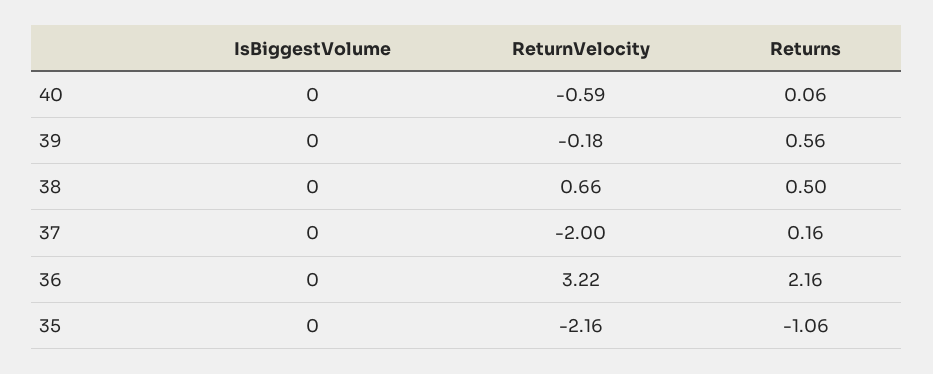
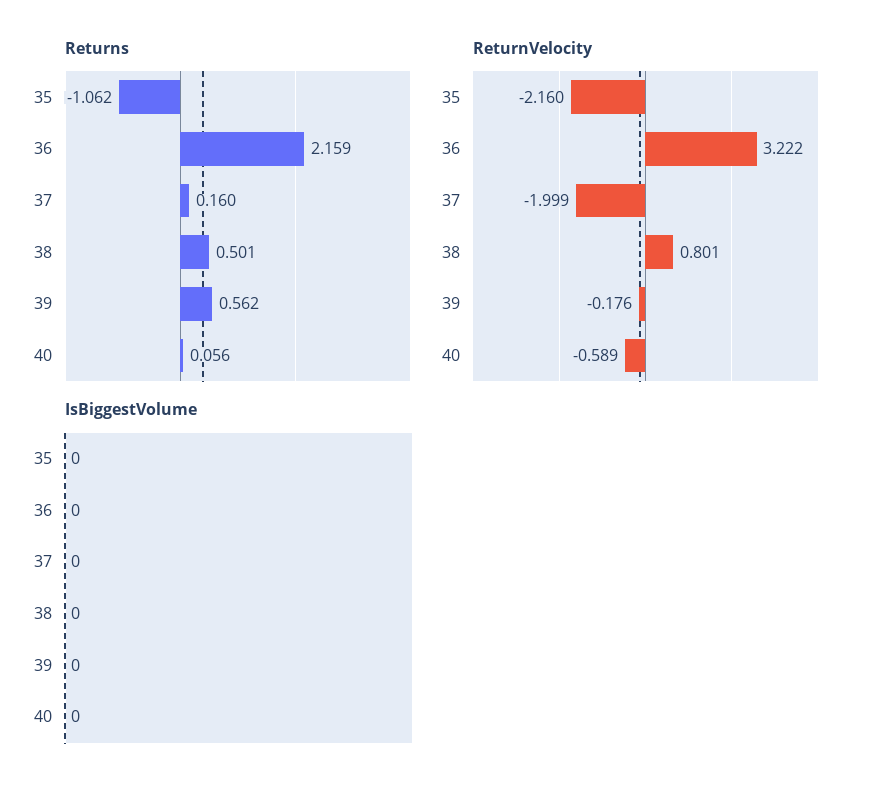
  {
    "IsBiggestVolume": {
      "40": 0,
      "39": 0,
      "38": 0,
      "37": 0,
      "36": 0,
      "35": 0
    },
    "ReturnVelocity": {
      "40": -0.589,
      "39": -0.176,
-     "38": 0.66,
+     "38": 0.801,
      "37": -1.999,
      "36": 3.222,
      "35": -2.16
    },
    "Returns": {
      "40": 0.056,
      "39": 0.562,
      "38": 0.501,
      "37": 0.16,
      "36": 2.159,
      "35": -1.062
    }
  }

